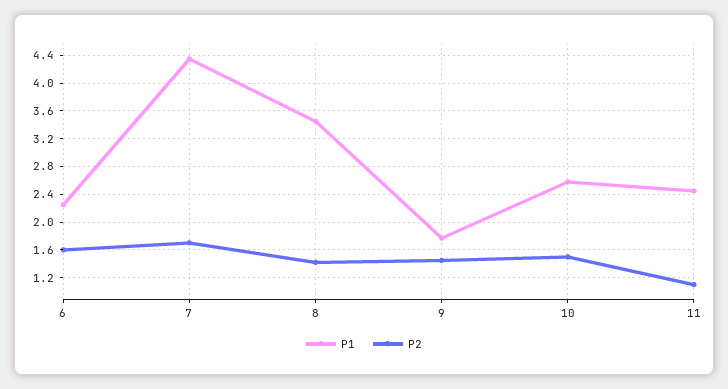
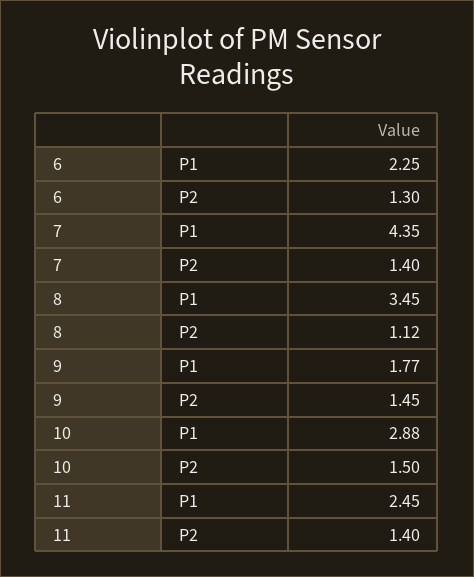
  {
    "P1": {
      "6": 2.25,
      "7": 4.35,
      "8": 3.45,
      "9": 1.77,
-     "10": 2.6,
+     "10": 2.88,
      "11": 2.45
    },
    "P2": {
-     "6": 1.6,
+     "6": 1.3,
-     "7": 1.7,
+     "7": 1.4,
-     "8": 1.4,
+     "8": 1.12,
      "9": 1.45,
      "10": 1.5,
-     "11": 1.1
+     "11": 1.4
    }
  }

